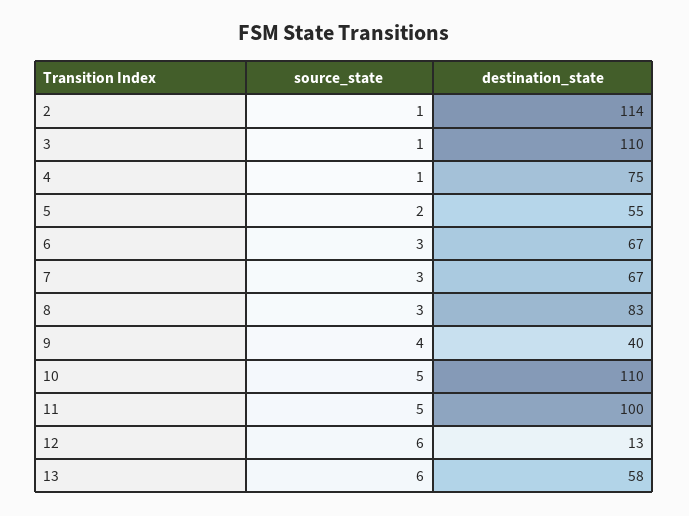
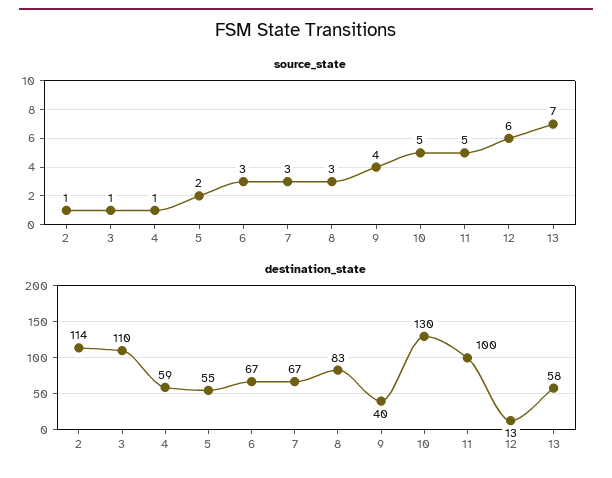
  {
    "source_state": {
      "2": 1,
      "3": 1,
      "4": 1,
      "5": 2,
      "6": 3,
      "7": 3,
      "8": 3,
      "9": 4,
      "10": 5,
      "11": 5,
      "12": 6,
-     "13": 6
+     "13": 7
    },
    "destination_state": {
      "2": 114,
      "3": 110,
-     "4": 75,
+     "4": 59,
      "5": 55,
      "6": 67,
      "7": 67,
      "8": 83,
      "9": 40,
-     "10": 110,
+     "10": 130,
      "11": 100,
      "12": 13,
      "13": 58
    }
  }

